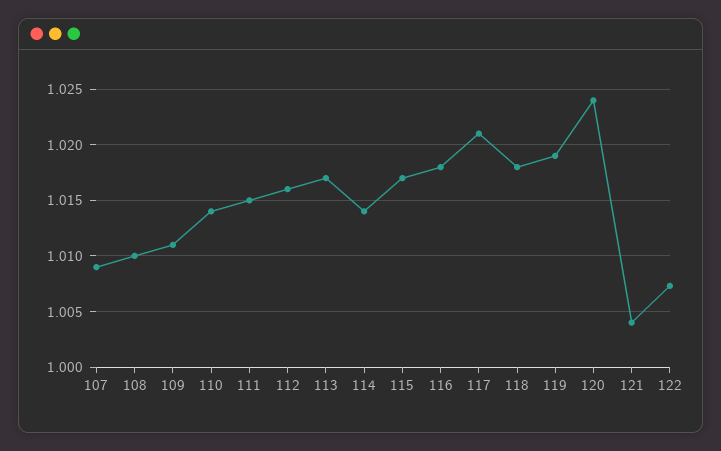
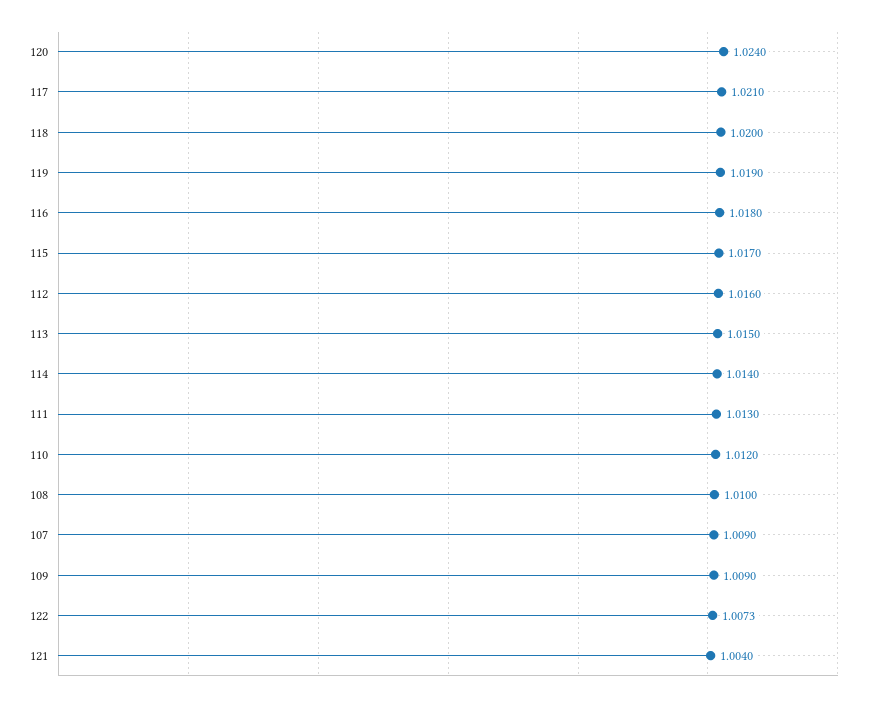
  {
    "107": 1.009,
    "108": 1.01,
-   "109": 1.011,
+   "109": 1.009,
-   "110": 1.014,
+   "110": 1.012,
-   "111": 1.015,
+   "111": 1.013,
    "112": 1.016,
-   "113": 1.017,
+   "113": 1.015,
    "114": 1.014,
    "115": 1.017,
    "116": 1.018,
    "117": 1.021,
-   "118": 1.018,
+   "118": 1.02,
    "119": 1.019,
    "120": 1.024,
    "121": 1.004,
    "122": 1.0073
  }

